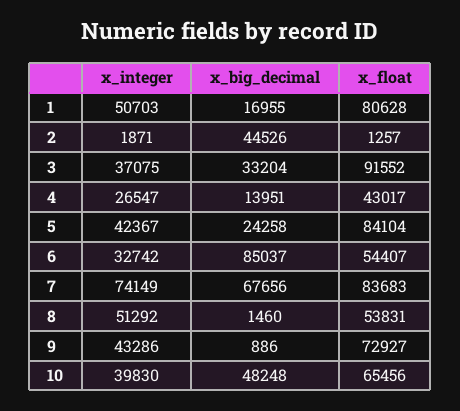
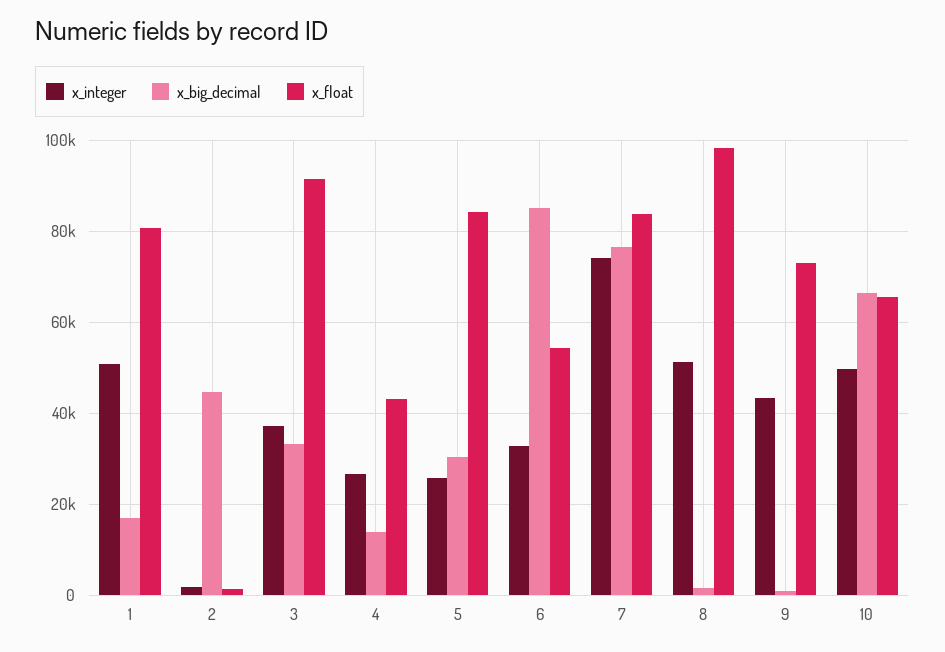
  {
    "x_integer": {
      "1": 50703,
      "2": 1871,
      "3": 37075,
      "4": 26547,
-     "5": 42367,
+     "5": 26000,
      "6": 32742,
      "7": 74149,
      "8": 51292,
      "9": 43286,
-     "10": 39830
+     "10": 50000
    },
    "x_big_decimal": {
      "1": 16955,
      "2": 44526,
      "3": 33204,
      "4": 13951,
-     "5": 24258,
+     "5": 30000,
      "6": 85037,
-     "7": 67656,
+     "7": 76000,
      "8": 1460,
      "9": 886,
-     "10": 48248
+     "10": 66000
    },
    "x_float": {
      "1": 80628,
      "2": 1257,
      "3": 91552,
      "4": 43017,
      "5": 84104,
      "6": 54407,
      "7": 83683,
-     "8": 53831,
+     "8": 98000,
      "9": 72927,
      "10": 65456
    }
  }

